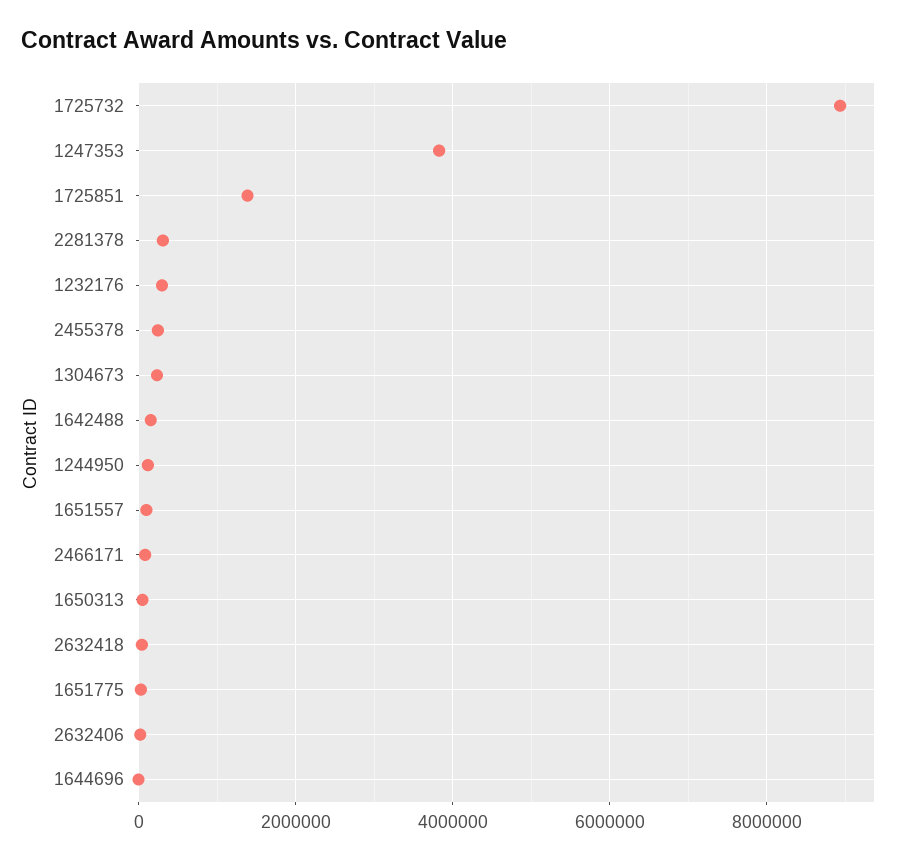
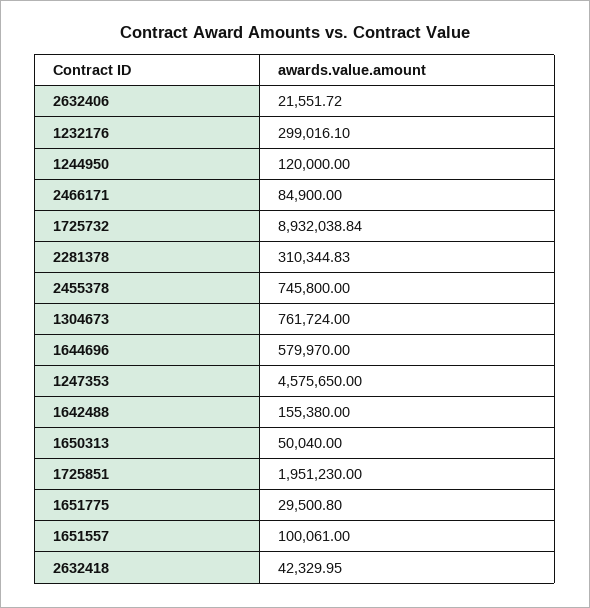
  {
    "1725732": 8932038.84,
-   "1247353": 3800000,
+   "1247353": 4575650,
-   "1725851": 1400000,
+   "1725851": 1951230,
    "2281378": 310344.83,
    "1232176": 299016.1,
-   "2455378": 200000,
+   "2455378": 745800,
-   "1304673": 200000,
+   "1304673": 761724,
    "1642488": 155380,
    "1244950": 120000,
    "1651557": 100061,
    "2466171": 84900,
    "1650313": 50040,
    "2632418": 42329.95,
    "1651775": 29500.8,
    "2632406": 21551.72,
-   "1644696": 0
+   "1644696": 579970
  }

